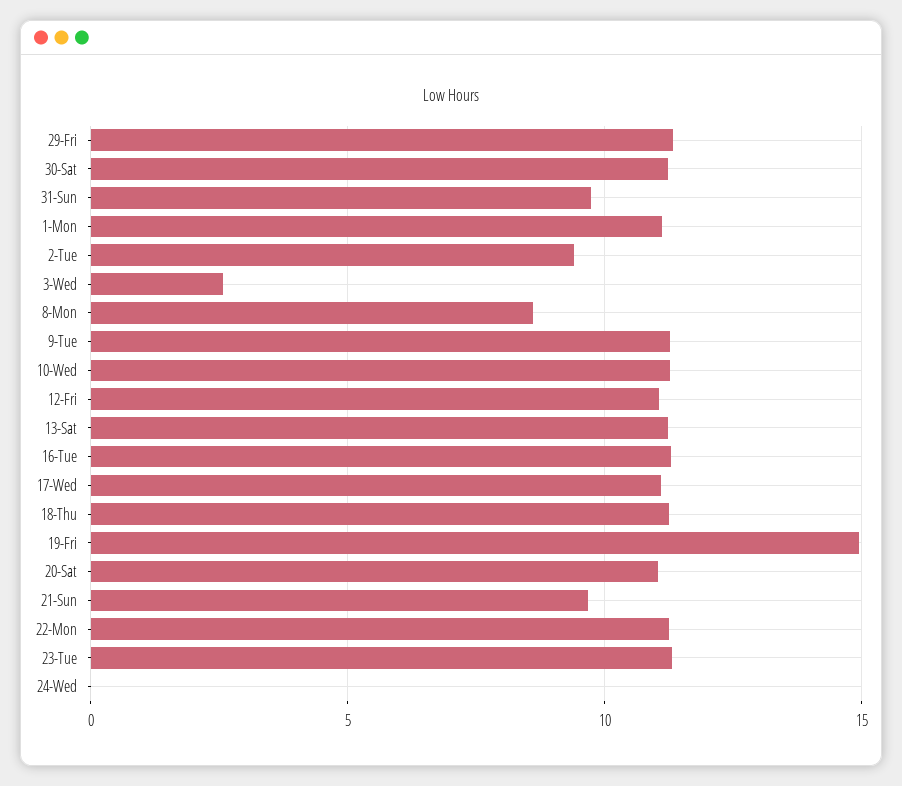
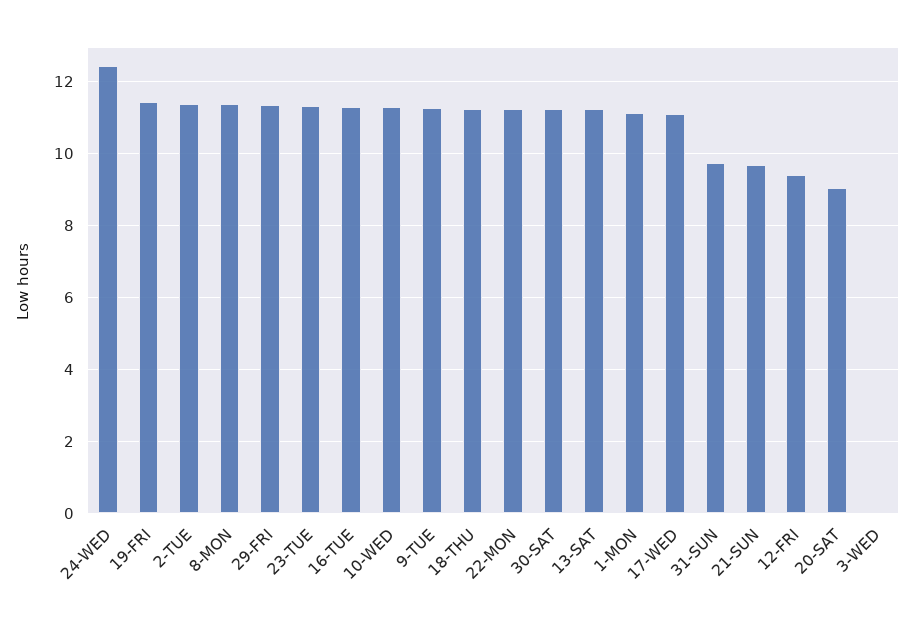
  {
    "29-Fri": 11.4,
    "30-Sat": 11.2,
    "31-Sun": 9.8,
    "1-Mon": 11.2,
-   "2-Tue": 9.5,
+   "2-Tue": 11.4,
-   "3-Wed": 2.5,
+   "3-Wed": 0,
-   "8-Mon": 8.5,
+   "8-Mon": 11.4,
    "9-Tue": 11.2,
    "10-Wed": 11.2,
-   "12-Fri": 11,
+   "12-Fri": 9.4,
    "13-Sat": 11.2,
    "16-Tue": 11.2,
    "17-Wed": 11,
    "18-Thu": 11.2,
-   "19-Fri": 15,
+   "19-Fri": 11.4,
-   "20-Sat": 11,
+   "20-Sat": 9,
    "21-Sun": 9.6,
    "22-Mon": 11.2,
    "23-Tue": 11.4,
-   "24-Wed": 0
+   "24-Wed": 12.4
  }

